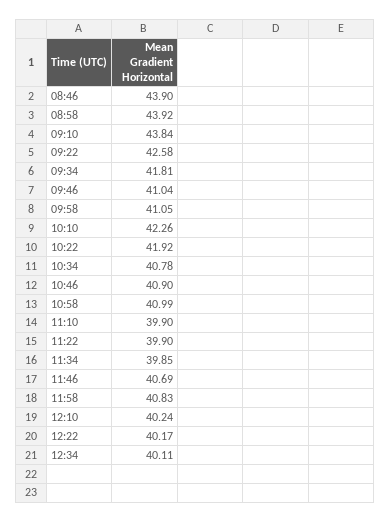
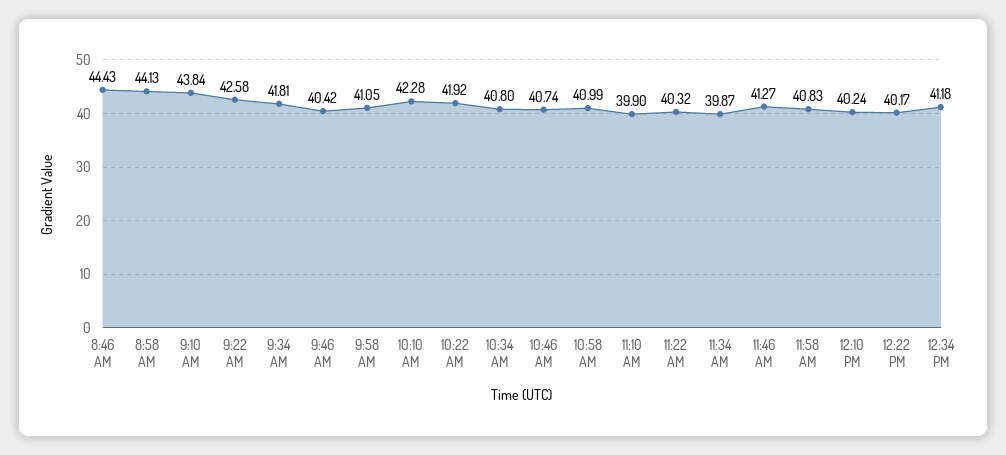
  {
-   "08:46": 43.9,
+   "08:46": 44.43,
-   "08:58": 43.92,
+   "08:58": 44.13,
    "09:10": 43.84,
    "09:22": 42.58,
    "09:34": 41.81,
-   "09:46": 41.04,
+   "09:46": 40.42,
    "09:58": 41.05,
-   "10:10": 42.26,
+   "10:10": 42.28,
    "10:22": 41.92,
-   "10:34": 40.78,
+   "10:34": 40.8,
-   "10:46": 40.9,
+   "10:46": 40.74,
    "10:58": 40.99,
    "11:10": 39.9,
-   "11:22": 39.9,
+   "11:22": 40.32,
-   "11:34": 39.85,
+   "11:34": 39.87,
-   "11:46": 40.69,
+   "11:46": 41.27,
    "11:58": 40.83,
    "12:10": 40.24,
    "12:22": 40.17,
-   "12:34": 40.11
+   "12:34": 41.18
  }

